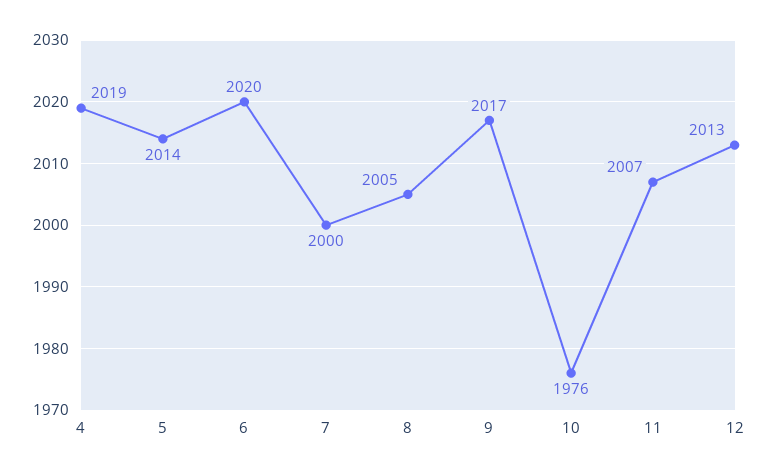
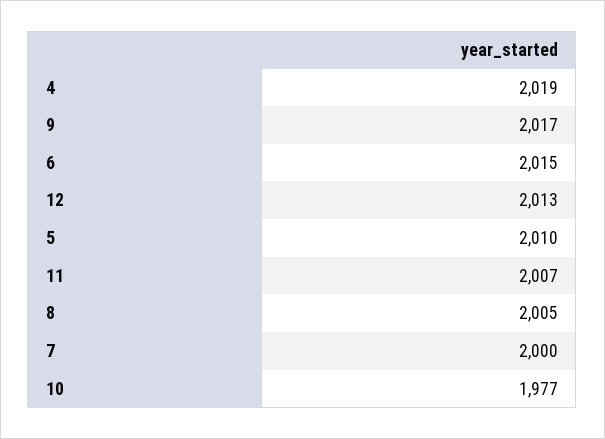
  {
    "4": 2019,
-   "5": 2014,
+   "5": 2010,
-   "6": 2020,
+   "6": 2015,
    "7": 2000,
    "8": 2005,
    "9": 2017,
-   "10": 1976,
+   "10": 1977,
    "11": 2007,
    "12": 2013
  }

